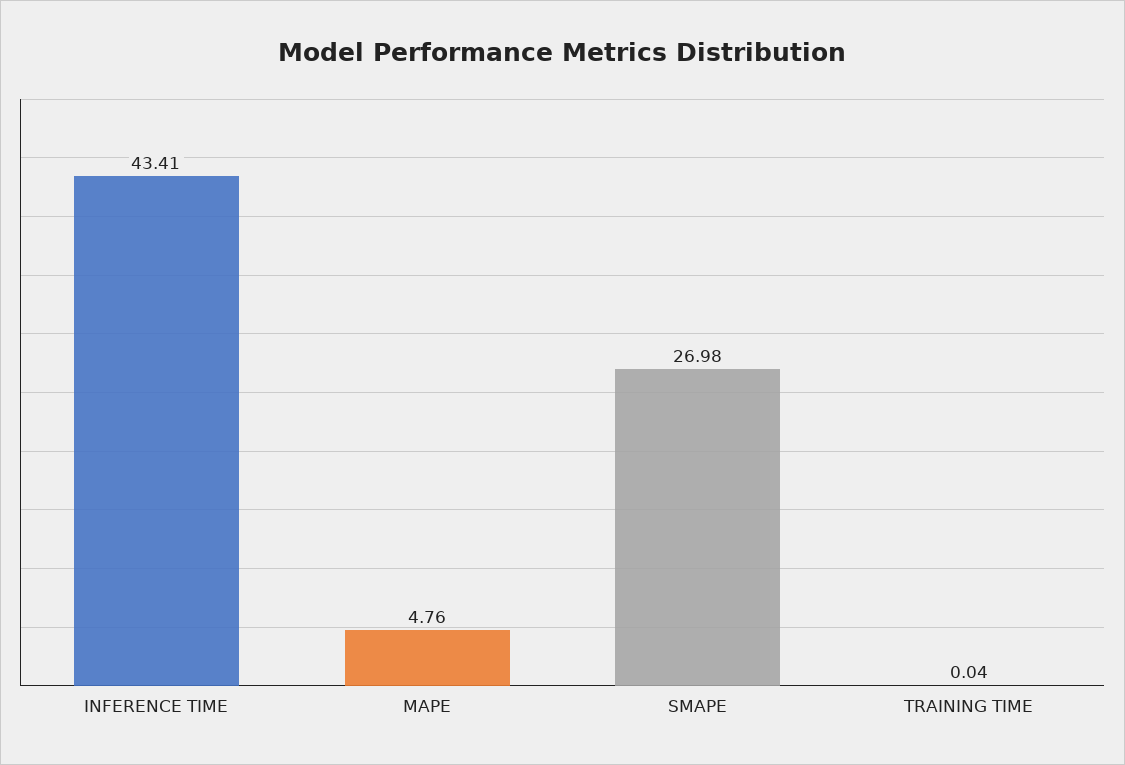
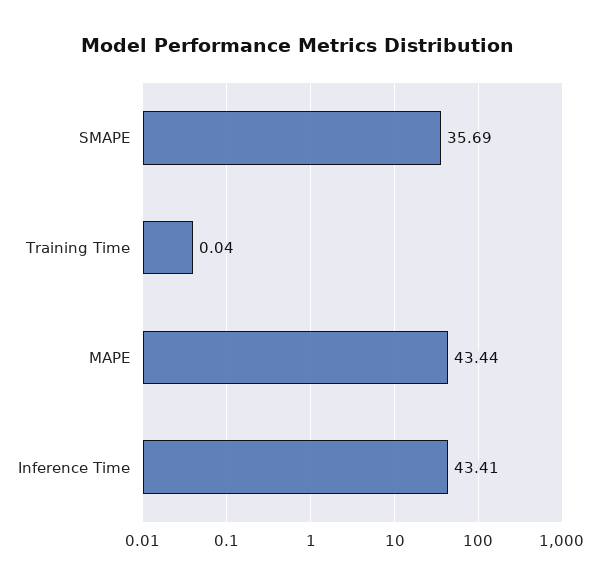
  {
    "INFERENCE TIME": 43.41,
-   "MAPE": 4.76,
+   "MAPE": 43.44,
-   "SMAPE": 26.98,
+   "SMAPE": 35.69,
    "TRAINING TIME": 0.04
  }

